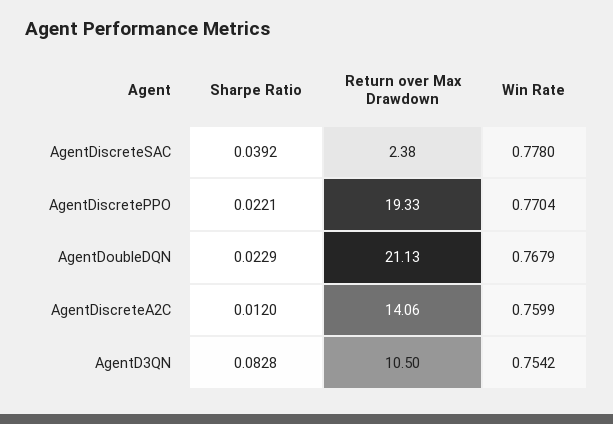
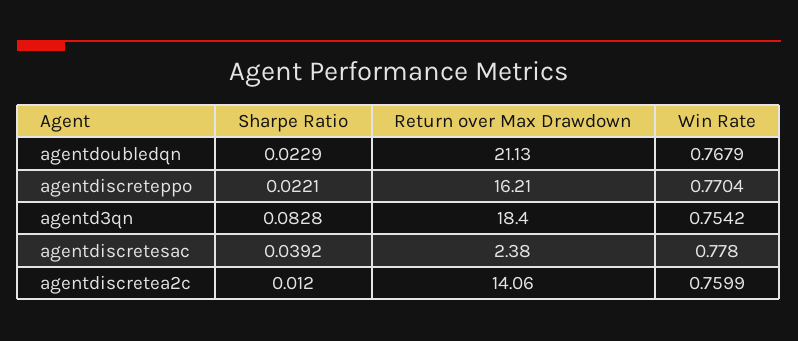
  {
    "Sharpe Ratio": {
      "AgentDiscreteSAC": 0.0392,
      "AgentDiscretePPO": 0.0221,
      "AgentDoubleDQN": 0.0229,
      "AgentDiscreteA2C": 0.012,
      "AgentD3QN": 0.0828
    },
    "Return over Max Drawdown": {
      "AgentDiscreteSAC": 2.38,
-     "AgentDiscretePPO": 19.33,
+     "AgentDiscretePPO": 16.21,
      "AgentDoubleDQN": 21.13,
      "AgentDiscreteA2C": 14.06,
-     "AgentD3QN": 10.5
+     "AgentD3QN": 18.4
    },
    "Win Rate": {
      "AgentDiscreteSAC": 0.778,
      "AgentDiscretePPO": 0.7704,
      "AgentDoubleDQN": 0.7679,
      "AgentDiscreteA2C": 0.7599,
      "AgentD3QN": 0.7542
    }
  }

